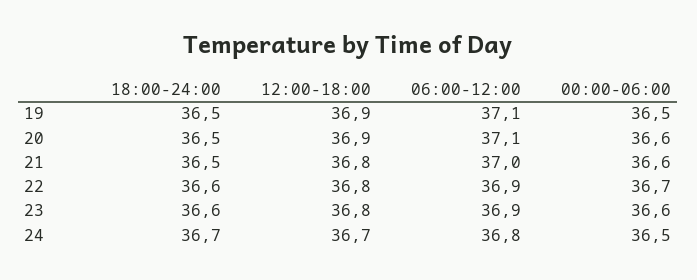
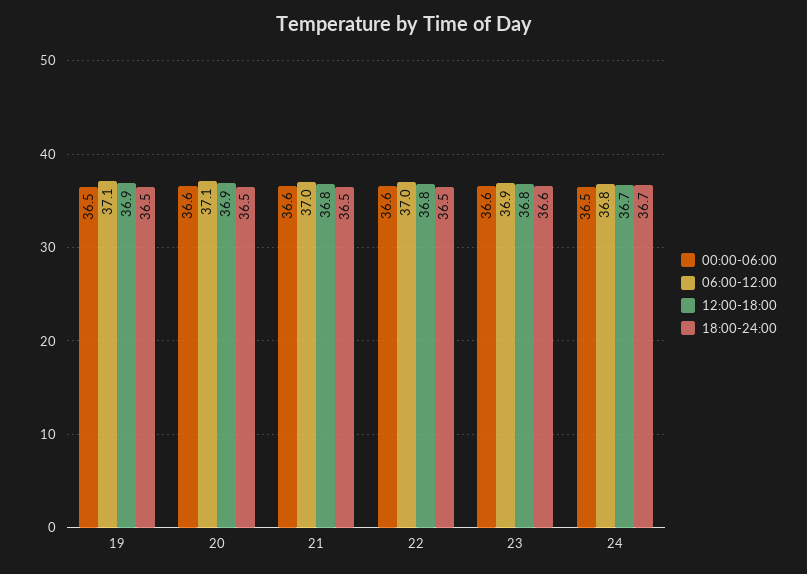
  {
    "18:00-24:00": {
      "19": 36.5,
      "20": 36.5,
      "21": 36.5,
-     "22": 36.6,
+     "22": 36.5,
      "23": 36.6,
      "24": 36.7
    },
    "12:00-18:00": {
      "19": 36.9,
      "20": 36.9,
      "21": 36.8,
      "22": 36.8,
      "23": 36.8,
      "24": 36.7
    },
    "06:00-12:00": {
      "19": 37.1,
      "20": 37.1,
      "21": 37,
-     "22": 36.9,
+     "22": 37,
      "23": 36.9,
      "24": 36.8
    },
    "00:00-06:00": {
      "19": 36.5,
      "20": 36.6,
      "21": 36.6,
-     "22": 36.7,
+     "22": 36.6,
      "23": 36.6,
      "24": 36.5
    }
  }

